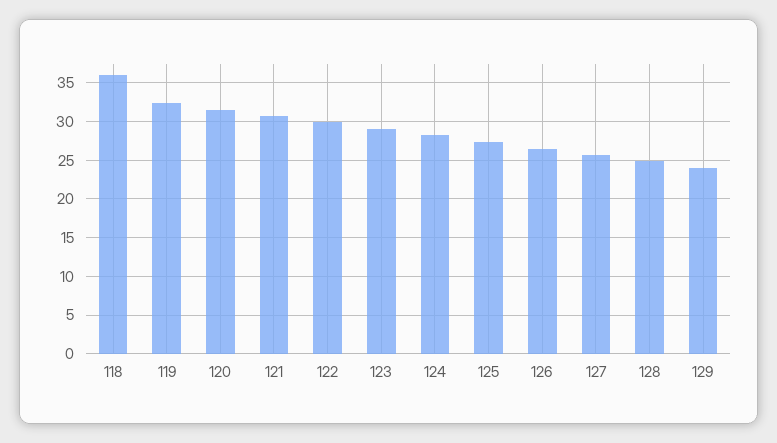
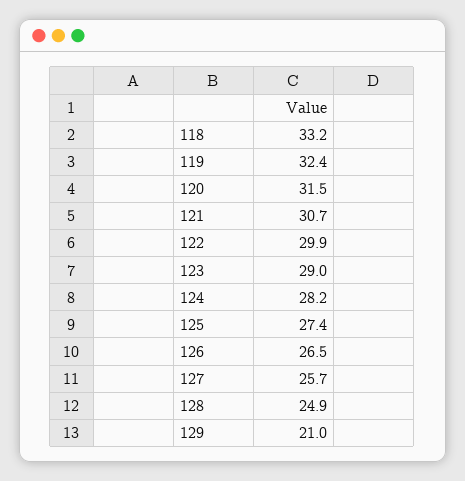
  {
-   "118": 36,
+   "118": 33.2,
    "119": 32.4,
    "120": 31.5,
    "121": 30.7,
    "122": 29.9,
    "123": 29,
    "124": 28.2,
    "125": 27.4,
    "126": 26.5,
    "127": 25.7,
    "128": 24.9,
-   "129": 24
+   "129": 21
  }

